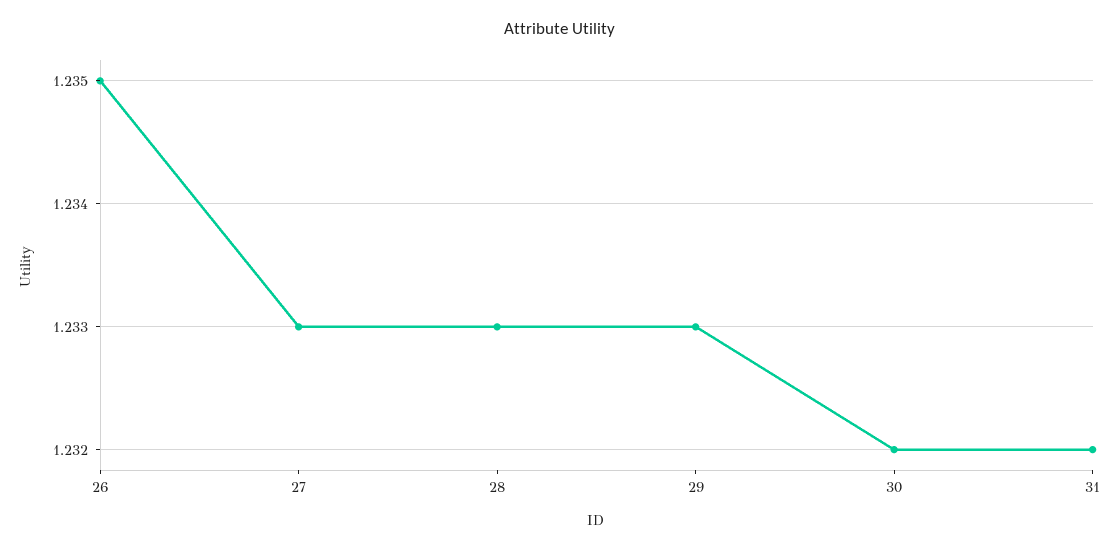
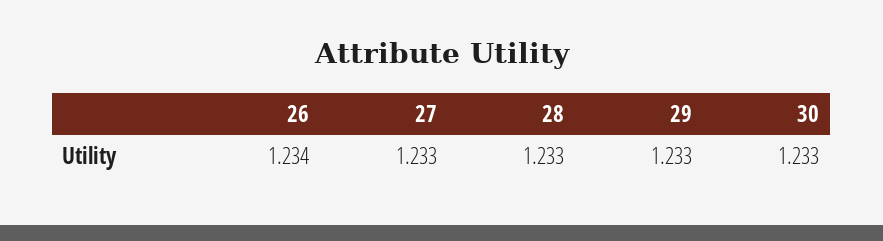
  {
-   "26": 1.235,
+   "26": 1.234,
    "27": 1.233,
    "28": 1.233,
    "29": 1.233,
-   "30": 1.232,
+   "30": 1.233
-   "31": 1.232
  }

